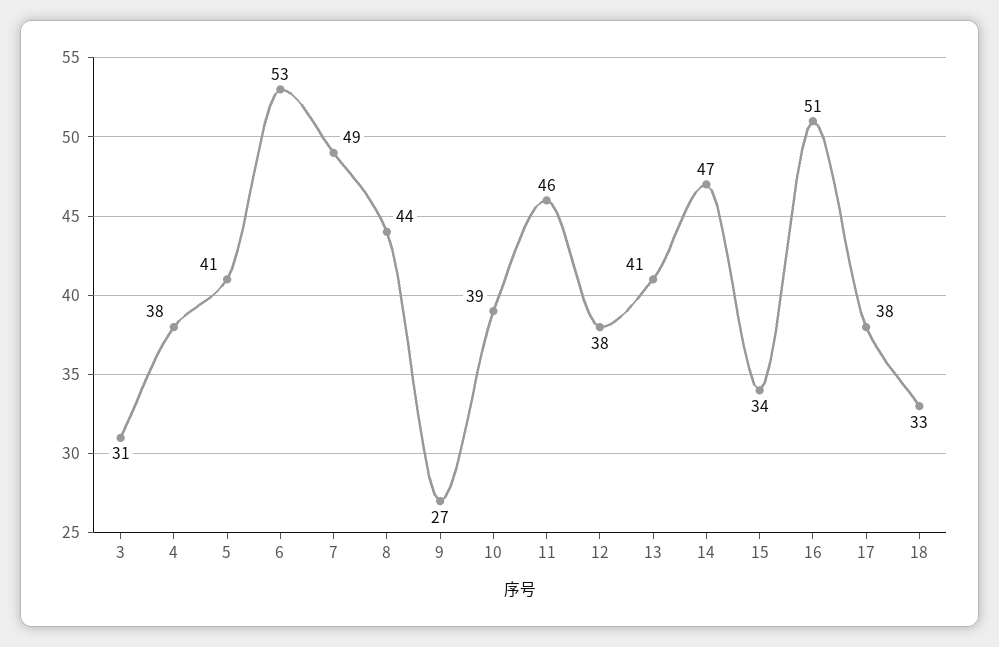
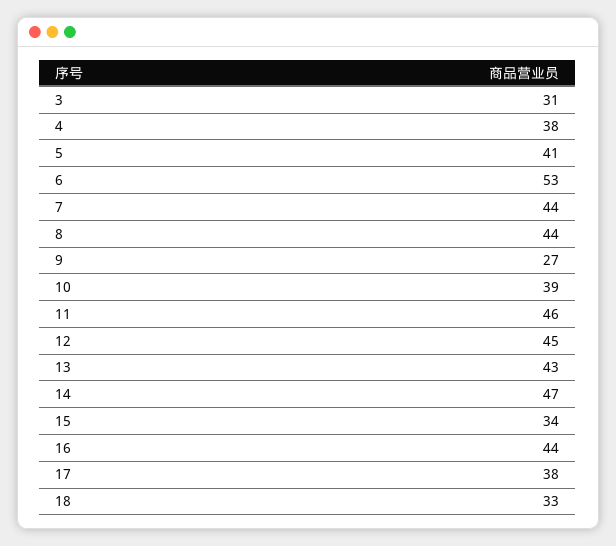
  {
    "3": 31,
    "4": 38,
    "5": 41,
    "6": 53,
-   "7": 49,
+   "7": 44,
    "8": 44,
    "9": 27,
    "10": 39,
    "11": 46,
-   "12": 38,
+   "12": 45,
-   "13": 41,
+   "13": 43,
    "14": 47,
    "15": 34,
-   "16": 51,
+   "16": 44,
    "17": 38,
    "18": 33
  }

